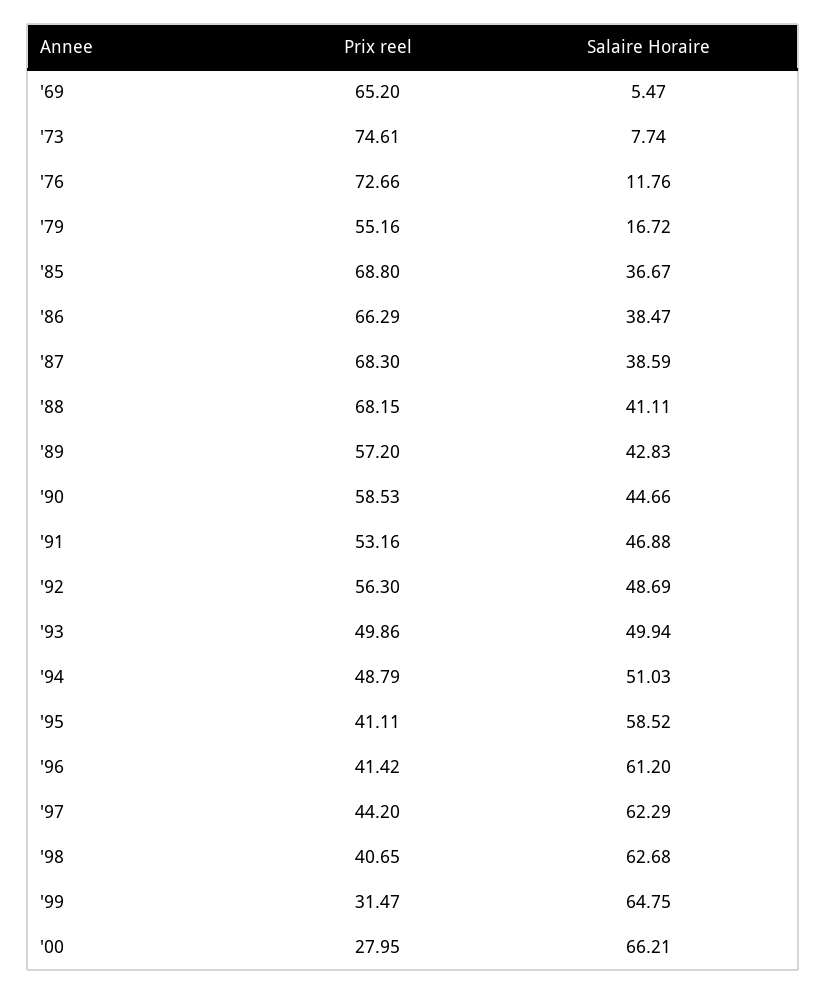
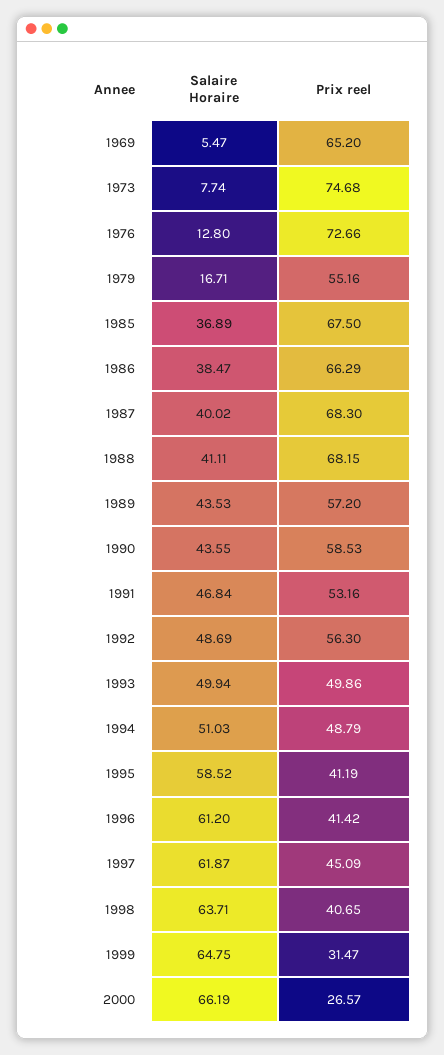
  {
    "Prix reel": {
      "'69": 65.2,
-     "'73": 74.61,
+     "'73": 74.68,
      "'76": 72.66,
      "'79": 55.16,
-     "'85": 68.8,
+     "'85": 67.5,
      "'86": 66.29,
      "'87": 68.3,
      "'88": 68.15,
      "'89": 57.2,
      "'90": 58.53,
      "'91": 53.16,
      "'92": 56.3,
      "'93": 49.86,
      "'94": 48.79,
-     "'95": 41.11,
+     "'95": 41.19,
      "'96": 41.42,
-     "'97": 44.2,
+     "'97": 45.09,
      "'98": 40.65,
      "'99": 31.47,
-     "'00": 27.95
+     "'00": 26.57
    },
    "Salaire Horaire": {
      "'69": 5.47,
      "'73": 7.74,
-     "'76": 11.76,
+     "'76": 12.8,
-     "'79": 16.72,
+     "'79": 16.71,
-     "'85": 36.67,
+     "'85": 36.89,
      "'86": 38.47,
-     "'87": 38.59,
+     "'87": 40.02,
      "'88": 41.11,
-     "'89": 42.83,
+     "'89": 43.53,
-     "'90": 44.66,
+     "'90": 43.55,
-     "'91": 46.88,
+     "'91": 46.84,
      "'92": 48.69,
      "'93": 49.94,
      "'94": 51.03,
      "'95": 58.52,
      "'96": 61.2,
-     "'97": 62.29,
+     "'97": 61.87,
-     "'98": 62.68,
+     "'98": 63.71,
      "'99": 64.75,
-     "'00": 66.21
+     "'00": 66.19
    }
  }

